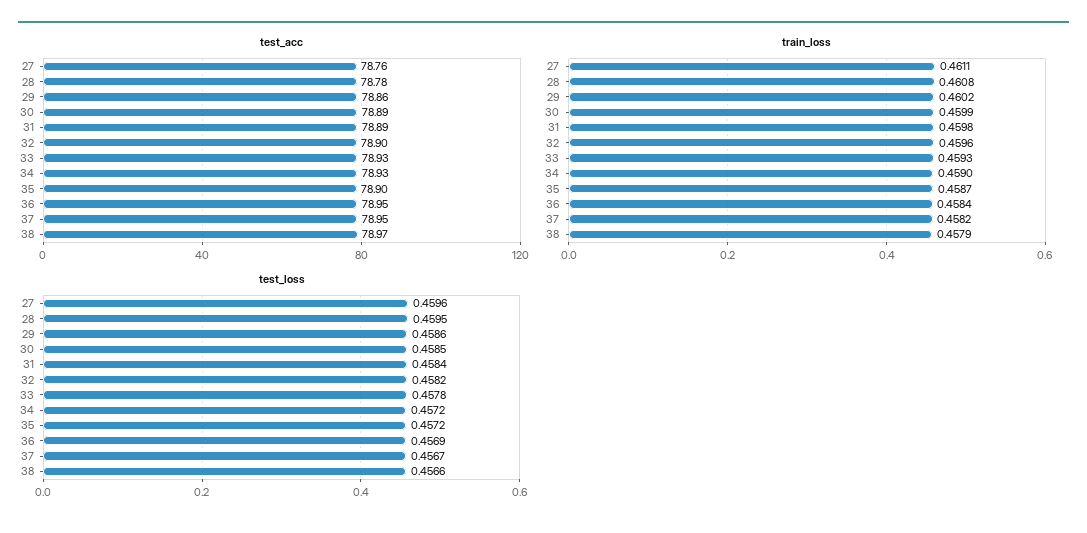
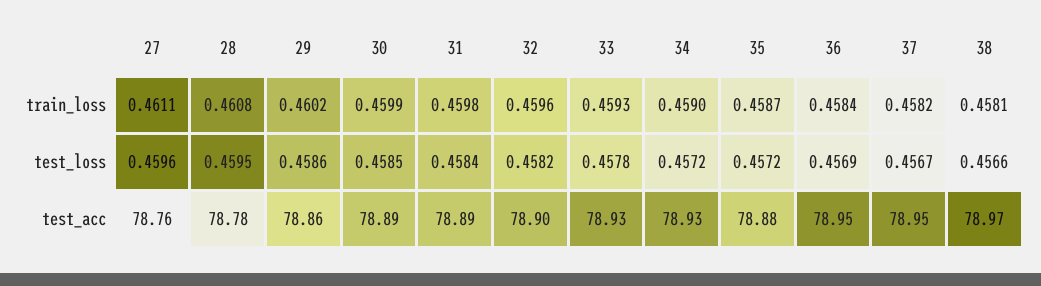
  {
    "test_acc": {
      "27": 78.76,
      "28": 78.78,
      "29": 78.86,
      "30": 78.89,
      "31": 78.89,
      "32": 78.9,
      "33": 78.93,
      "34": 78.93,
-     "35": 78.9,
+     "35": 78.88,
      "36": 78.95,
      "37": 78.95,
      "38": 78.97
    },
    "train_loss": {
      "27": 0.4611,
      "28": 0.4608,
      "29": 0.4602,
      "30": 0.4599,
      "31": 0.4598,
      "32": 0.4596,
      "33": 0.4593,
      "34": 0.459,
      "35": 0.4587,
      "36": 0.4584,
      "37": 0.4582,
-     "38": 0.4579
+     "38": 0.4581
    },
    "test_loss": {
      "27": 0.4596,
      "28": 0.4595,
      "29": 0.4586,
      "30": 0.4585,
      "31": 0.4584,
      "32": 0.4582,
      "33": 0.4578,
      "34": 0.4572,
      "35": 0.4572,
      "36": 0.4569,
      "37": 0.4567,
      "38": 0.4566
    }
  }

